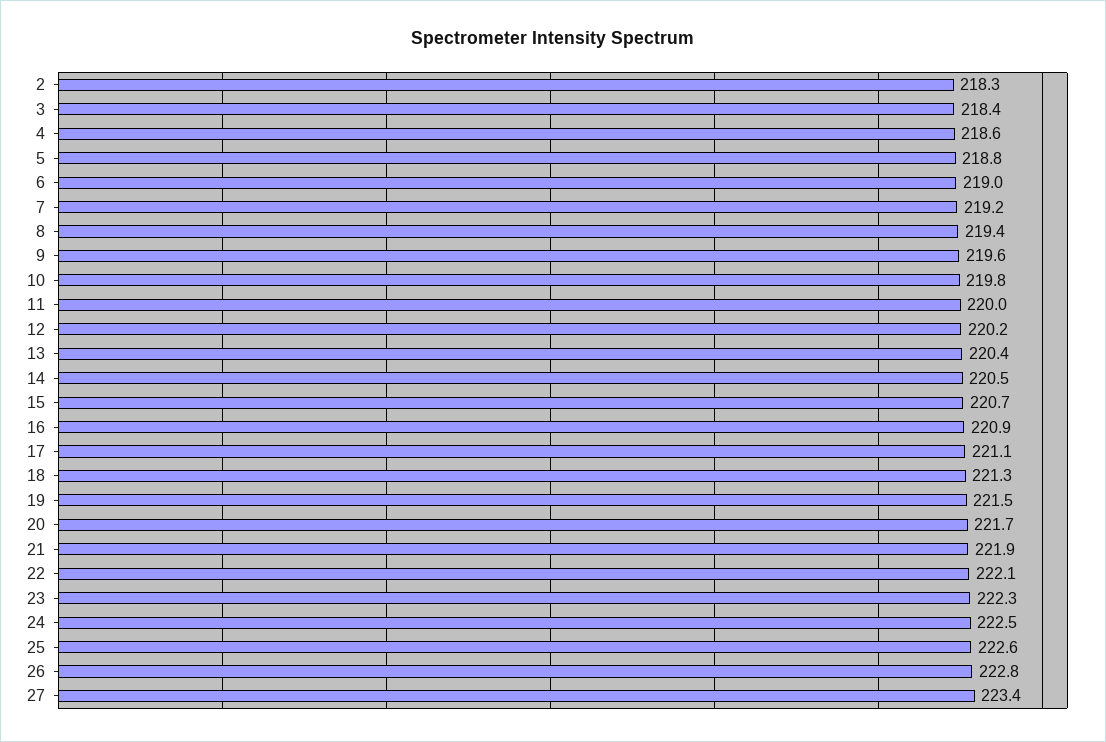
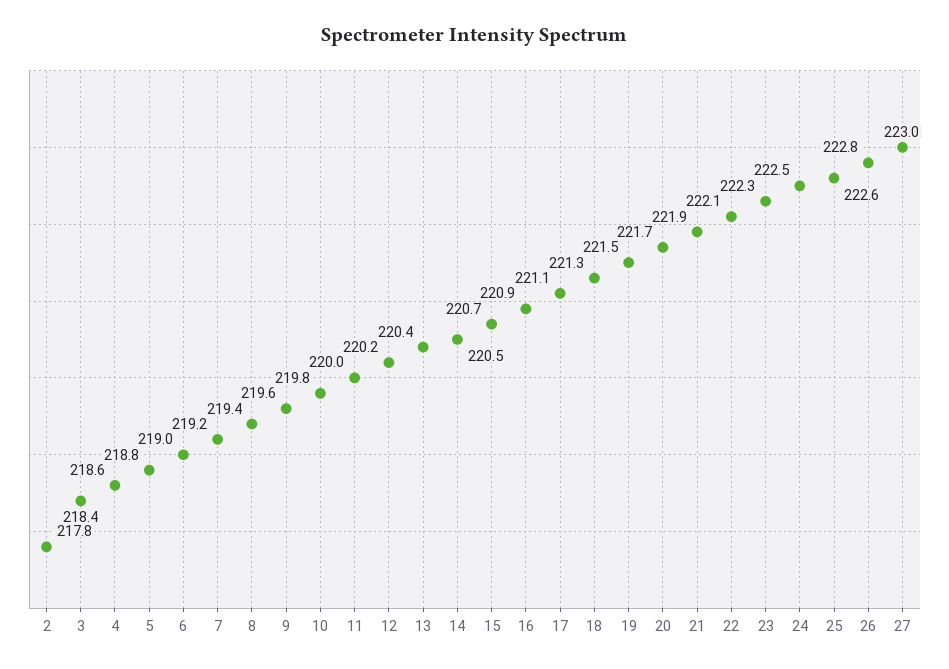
  {
-   "2": 218.3,
+   "2": 217.8,
    "3": 218.4,
    "4": 218.6,
    "5": 218.8,
    "6": 219,
    "7": 219.2,
    "8": 219.4,
    "9": 219.6,
    "10": 219.8,
    "11": 220,
    "12": 220.2,
    "13": 220.4,
    "14": 220.5,
    "15": 220.7,
    "16": 220.9,
    "17": 221.1,
    "18": 221.3,
    "19": 221.5,
    "20": 221.7,
    "21": 221.9,
    "22": 222.1,
    "23": 222.3,
    "24": 222.5,
    "25": 222.6,
    "26": 222.8,
-   "27": 223.4
+   "27": 223
  }

